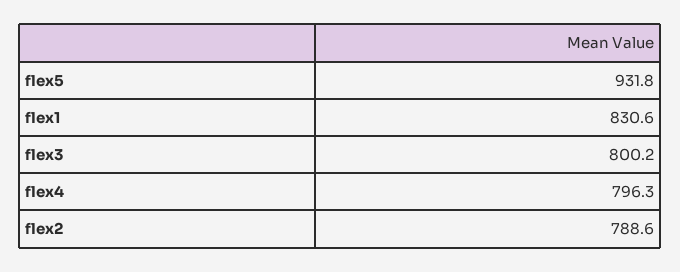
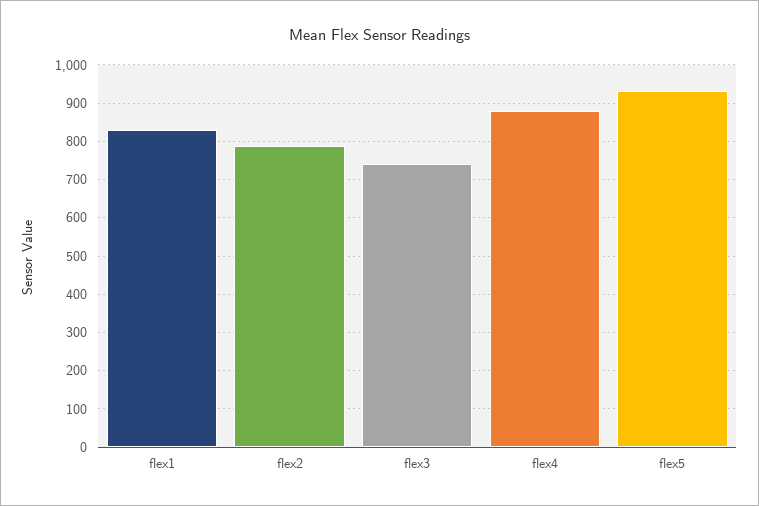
  {
    "flex5": 931.8,
    "flex1": 830.6,
-   "flex3": 800.2,
+   "flex3": 740,
-   "flex4": 796.3,
+   "flex4": 880,
    "flex2": 788.6
  }

